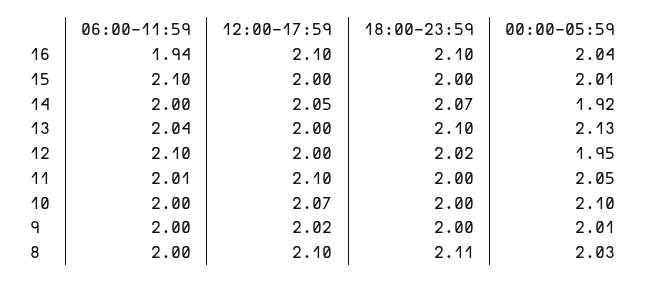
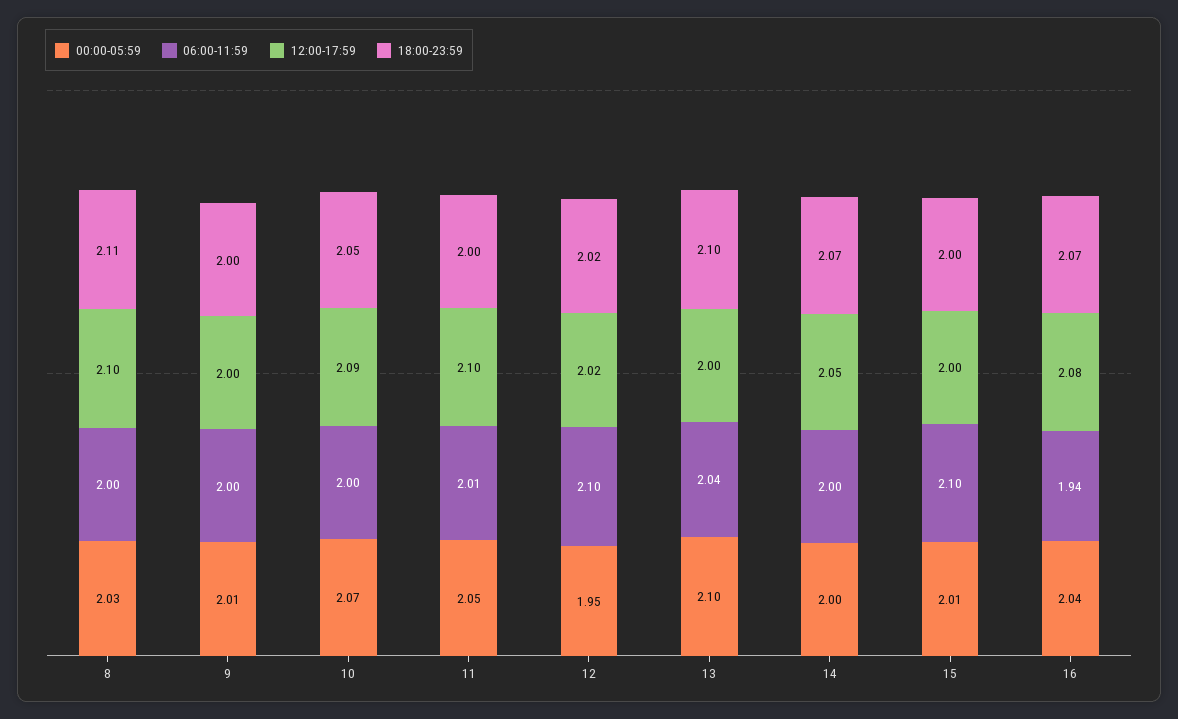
  {
    "06:00-11:59": {
      "16": 1.94,
      "15": 2.1,
      "14": 2,
      "13": 2.04,
      "12": 2.1,
      "11": 2.01,
      "10": 2,
      "9": 2,
      "8": 2
    },
    "12:00-17:59": {
-     "16": 2.1,
+     "16": 2.08,
      "15": 2,
      "14": 2.05,
      "13": 2,
-     "12": 2,
+     "12": 2.02,
      "11": 2.1,
-     "10": 2.07,
+     "10": 2.09,
-     "9": 2.02,
+     "9": 2,
      "8": 2.1
    },
    "18:00-23:59": {
-     "16": 2.1,
+     "16": 2.07,
      "15": 2,
      "14": 2.07,
      "13": 2.1,
      "12": 2.02,
      "11": 2,
-     "10": 2,
+     "10": 2.05,
      "9": 2,
      "8": 2.11
    },
    "00:00-05:59": {
      "16": 2.04,
      "15": 2.01,
-     "14": 1.92,
+     "14": 2,
-     "13": 2.13,
+     "13": 2.1,
      "12": 1.95,
      "11": 2.05,
-     "10": 2.1,
+     "10": 2.07,
      "9": 2.01,
      "8": 2.03
    }
  }

